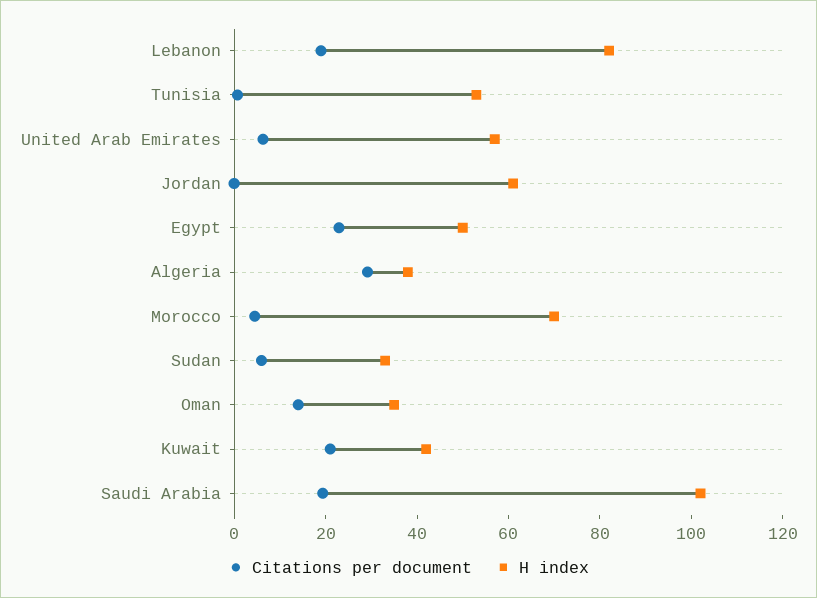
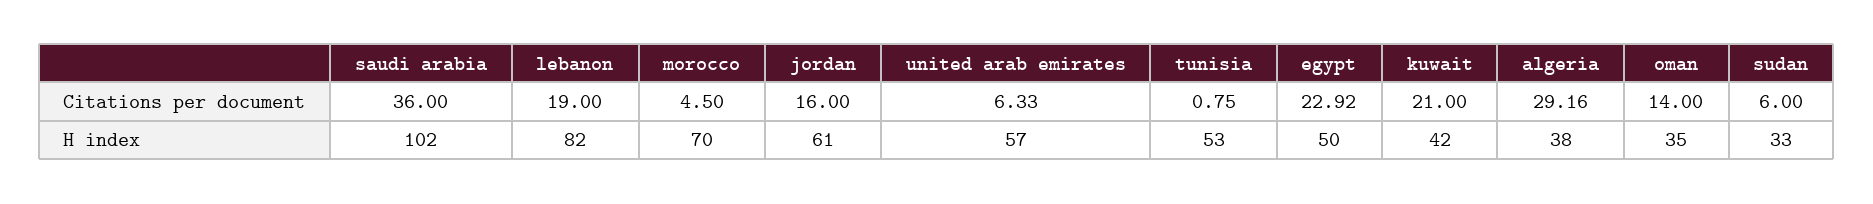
  {
    "Citations per document": {
      "Lebanon": 19,
      "Tunisia": 0.75,
      "United Arab Emirates": 6.33,
-     "Jordan": 0,
+     "Jordan": 16,
      "Egypt": 22.92,
      "Algeria": 29.16,
      "Morocco": 4.5,
      "Sudan": 6,
      "Oman": 14,
      "Kuwait": 21,
-     "Saudi Arabia": 20
+     "Saudi Arabia": 36
    },
    "H index": {
      "Lebanon": 82,
      "Tunisia": 53,
      "United Arab Emirates": 57,
      "Jordan": 61,
      "Egypt": 50,
      "Algeria": 38,
      "Morocco": 70,
      "Sudan": 33,
      "Oman": 35,
      "Kuwait": 42,
      "Saudi Arabia": 102
    }
  }

